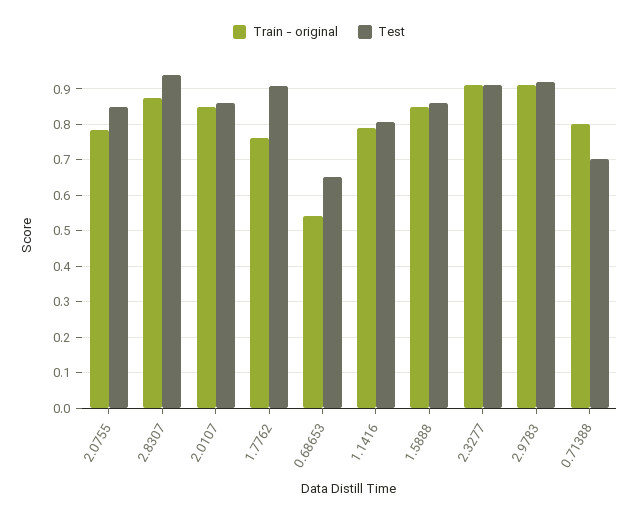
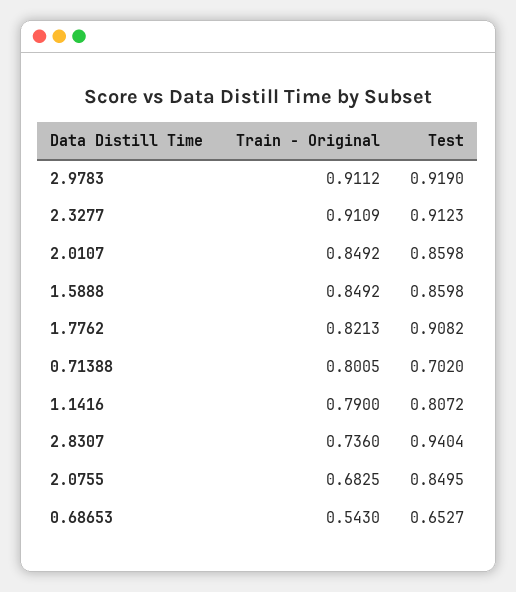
  {
    "Train - original": {
-     "2.0755": 0.78,
+     "2.0755": 0.6825,
-     "2.8307": 0.88,
+     "2.8307": 0.736,
      "2.0107": 0.8492,
-     "1.7762": 0.76,
+     "1.7762": 0.8213,
      "0.68653": 0.543,
      "1.1416": 0.79,
      "1.5888": 0.8492,
      "2.3277": 0.9109,
      "2.9783": 0.9112,
      "0.71388": 0.8005
    },
    "Test": {
      "2.0755": 0.8495,
      "2.8307": 0.9404,
      "2.0107": 0.8598,
      "1.7762": 0.9082,
      "0.68653": 0.6527,
      "1.1416": 0.8072,
      "1.5888": 0.8598,
      "2.3277": 0.9123,
      "2.9783": 0.919,
      "0.71388": 0.702
    }
  }

